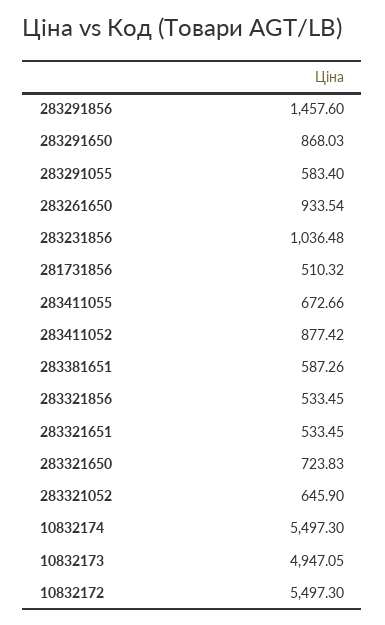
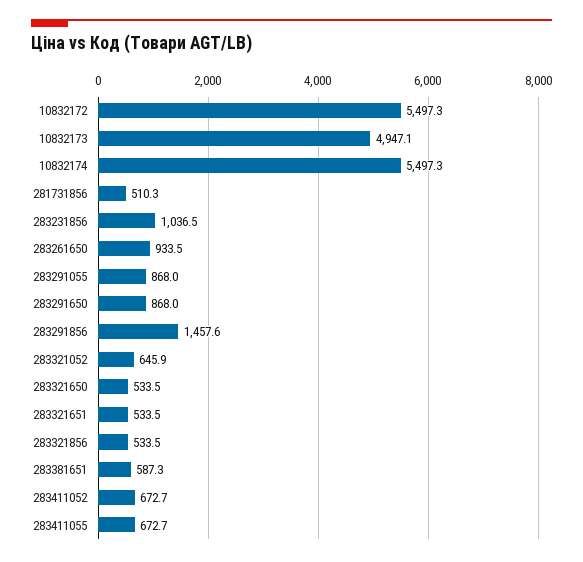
  {
    "283291856": 1457.6,
    "283291650": 868.03,
-   "283291055": 583.4,
+   "283291055": 868,
    "283261650": 933.54,
    "283231856": 1036.48,
    "281731856": 510.32,
    "283411055": 672.66,
-   "283411052": 877.42,
+   "283411052": 672.7,
    "283381651": 587.26,
    "283321856": 533.45,
    "283321651": 533.45,
-   "283321650": 723.83,
+   "283321650": 533.5,
    "283321052": 645.9,
    "10832174": 5497.3,
    "10832173": 4947.05,
    "10832172": 5497.3
  }

